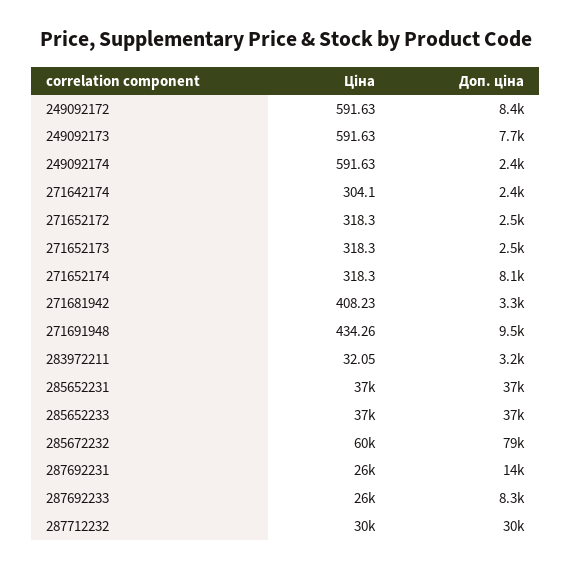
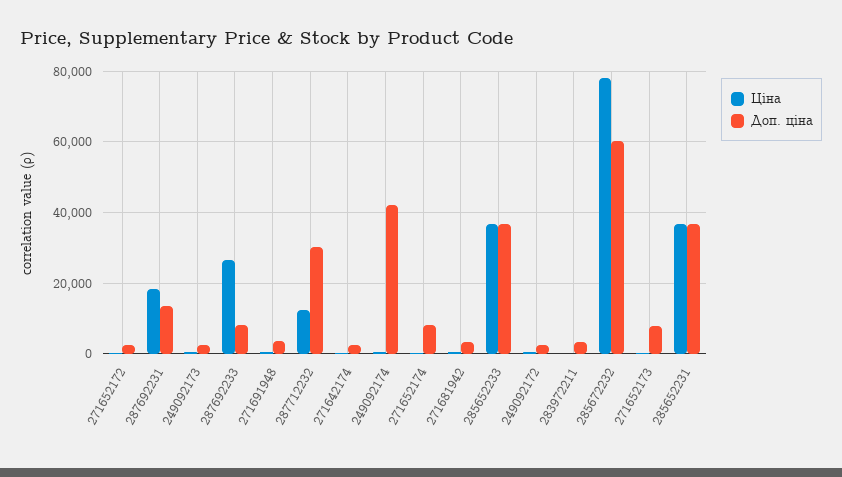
  {
    "Ціна": {
      "249092172": 591.63,
      "249092173": 591.63,
      "249092174": 591.63,
      "271642174": 304.1,
      "271652172": 318.3,
      "271652173": 318.3,
      "271652174": 318.3,
      "271681942": 408.23,
      "271691948": 434.26,
      "283972211": 32.05,
      "285652231": 37000,
      "285652233": 37000,
-     "285672232": 60000,
+     "285672232": 78000,
-     "287692231": 26000,
+     "287692231": 18000,
      "287692233": 26000,
-     "287712232": 30000
+     "287712232": 12000
    },
    "Доп. ціна": {
-     "249092172": 8400,
+     "249092172": 2000,
-     "249092173": 7700,
+     "249092173": 2000,
-     "249092174": 2400,
+     "249092174": 42000,
      "271642174": 2400,
      "271652172": 2500,
-     "271652173": 2500,
+     "271652173": 8000,
      "271652174": 8100,
      "271681942": 3300,
-     "271691948": 9500,
+     "271691948": 4000,
      "283972211": 3200,
      "285652231": 37000,
      "285652233": 37000,
-     "285672232": 79000,
+     "285672232": 60000,
      "287692231": 14000,
      "287692233": 8300,
      "287712232": 30000
    }
  }

